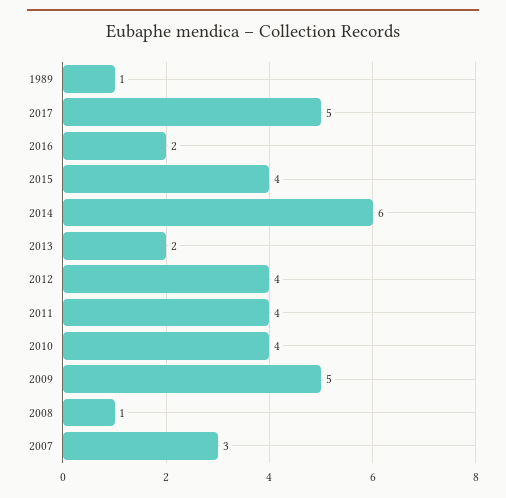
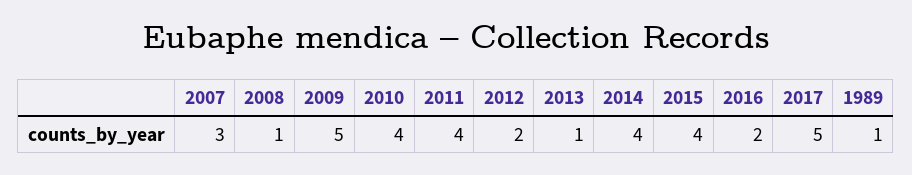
  {
    "1989": 1,
    "2017": 5,
    "2016": 2,
    "2015": 4,
-   "2014": 6,
+   "2014": 4,
-   "2013": 2,
+   "2013": 1,
-   "2012": 4,
+   "2012": 2,
    "2011": 4,
    "2010": 4,
    "2009": 5,
    "2008": 1,
    "2007": 3
  }

